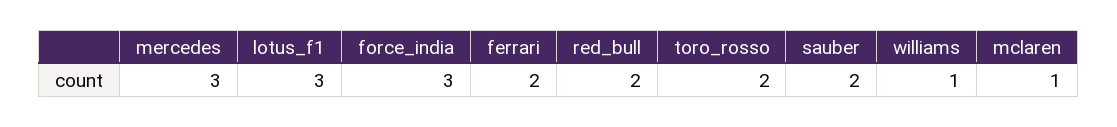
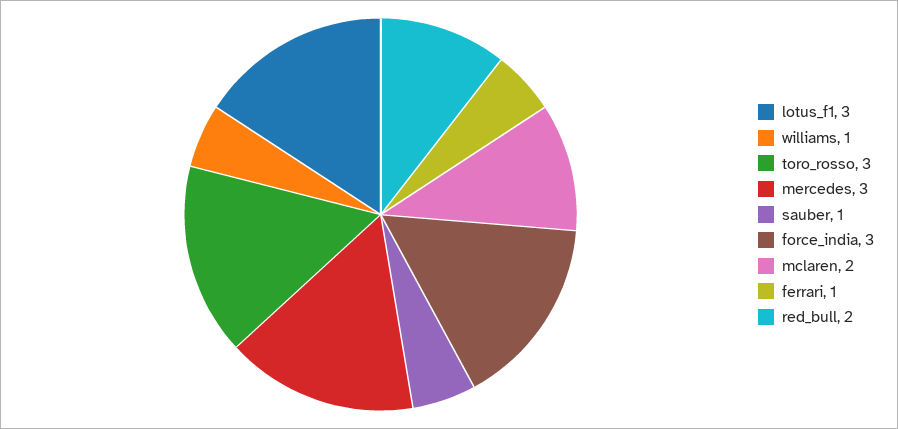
  {
    "mercedes": 3,
    "lotus_f1": 3,
    "force_india": 3,
-   "ferrari": 2,
+   "ferrari": 1,
    "red_bull": 2,
-   "toro_rosso": 2,
+   "toro_rosso": 3,
-   "sauber": 2,
+   "sauber": 1,
    "williams": 1,
-   "mclaren": 1
+   "mclaren": 2
  }

